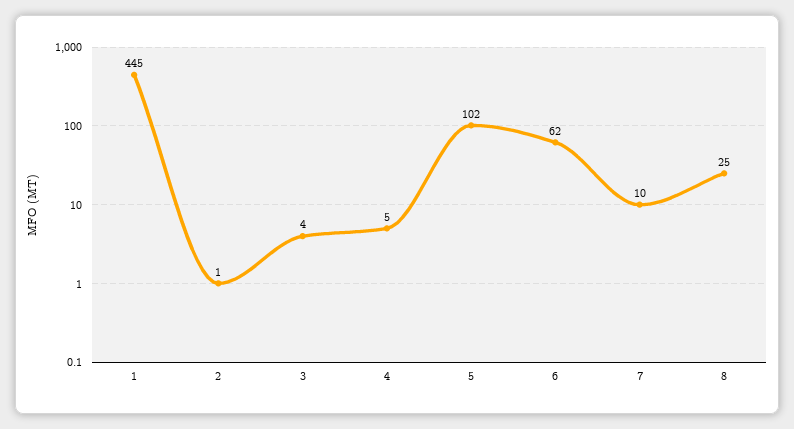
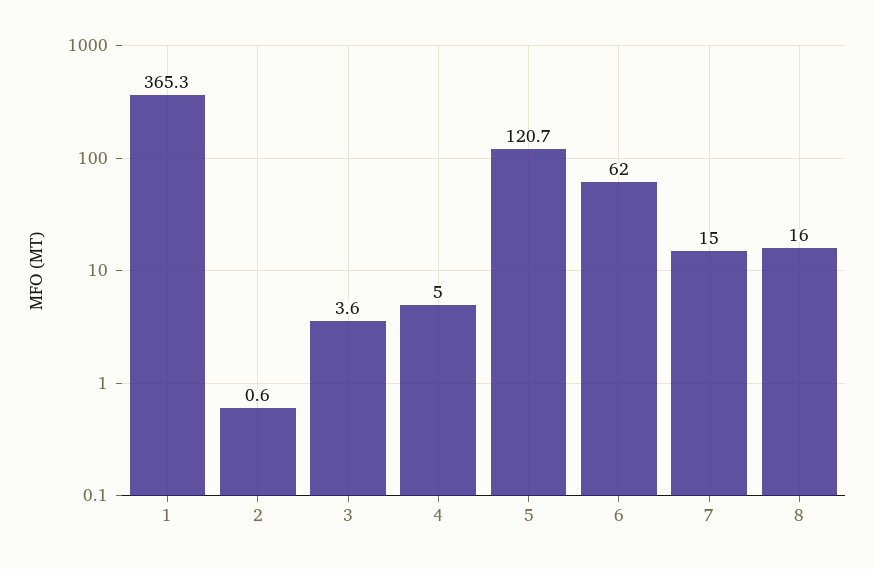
  {
-   "1": 445,
+   "1": 365.3,
    "2": 0.6,
    "3": 3.6,
    "4": 5,
-   "5": 102,
+   "5": 120.7,
    "6": 62,
-   "7": 10,
+   "7": 15,
-   "8": 25
+   "8": 16
  }

